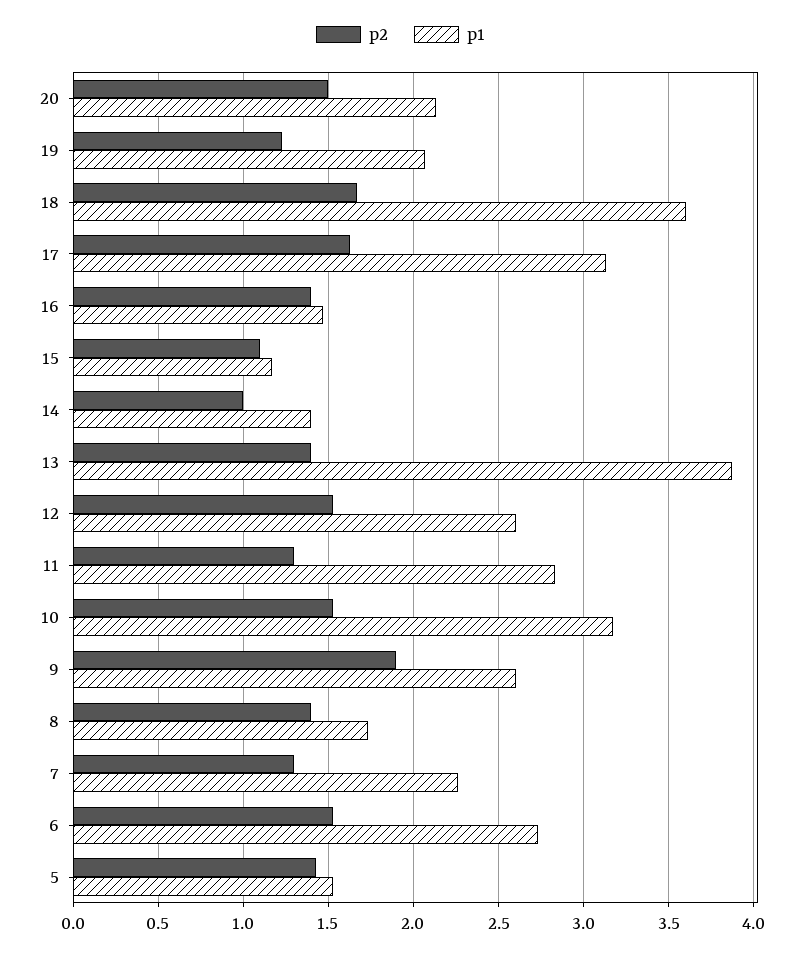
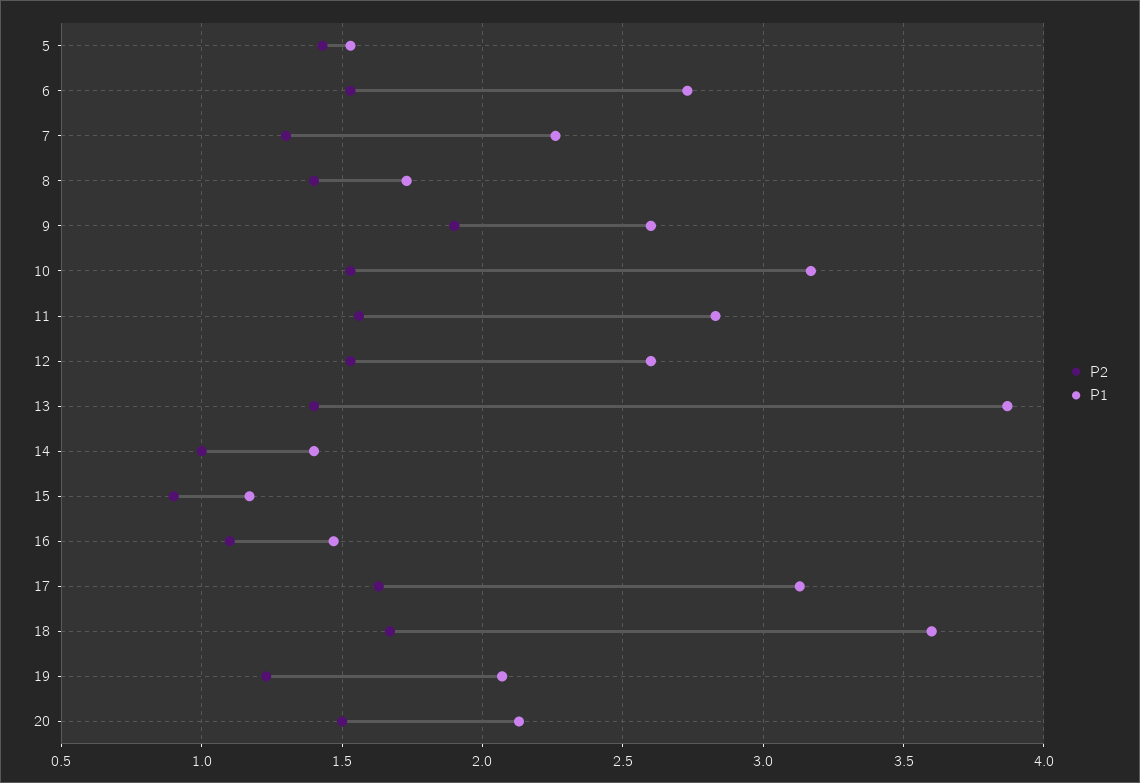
  {
    "p2": {
      "20": 1.5,
      "19": 1.25,
      "18": 1.65,
      "17": 1.65,
-     "16": 1.4,
+     "16": 1.1,
-     "15": 1.1,
+     "15": 0.9,
      "14": 1,
      "13": 1.4,
      "12": 1.55,
-     "11": 1.3,
+     "11": 1.55,
      "10": 1.55,
      "9": 1.9,
      "8": 1.4,
      "7": 1.3,
      "6": 1.55,
      "5": 1.45
    },
    "p1": {
      "20": 2.15,
      "19": 2.05,
      "18": 3.6,
      "17": 3.15,
      "16": 1.45,
      "15": 1.15,
      "14": 1.4,
      "13": 3.85,
      "12": 2.6,
      "11": 2.85,
      "10": 3.15,
      "9": 2.6,
      "8": 1.75,
      "7": 2.25,
      "6": 2.75,
      "5": 1.55
    }
  }

